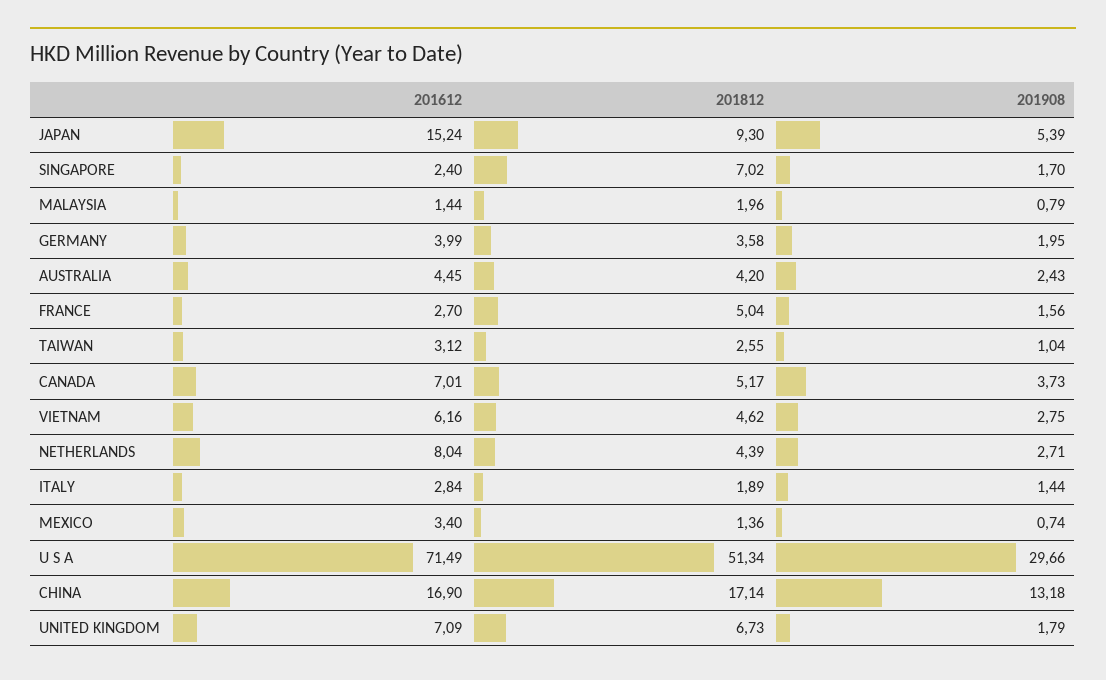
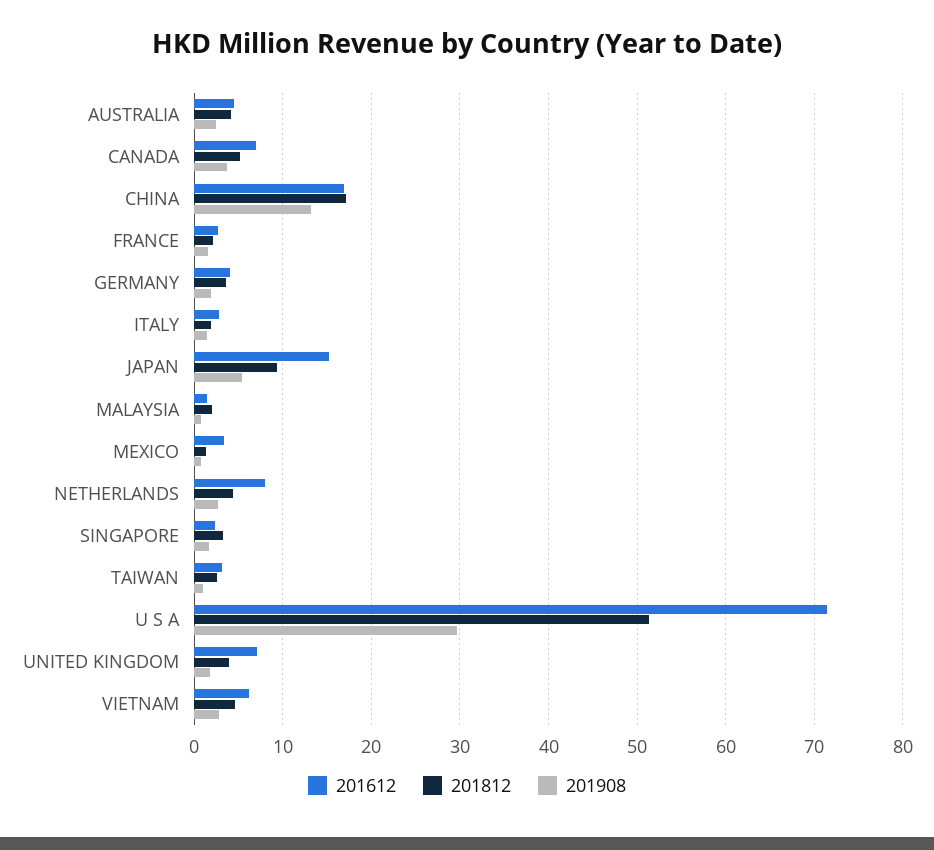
  {
    "201612": {
      "JAPAN": 15.24,
      "SINGAPORE": 2.4,
      "MALAYSIA": 1.44,
      "GERMANY": 3.99,
      "AUSTRALIA": 4.45,
      "FRANCE": 2.7,
      "TAIWAN": 3.12,
      "CANADA": 7.01,
      "VIETNAM": 6.16,
      "NETHERLANDS": 8.04,
      "ITALY": 2.84,
      "MEXICO": 3.4,
      "U S A": 71.49,
      "CHINA": 16.9,
      "UNITED KINGDOM": 7.09
    },
    "201812": {
      "JAPAN": 9.3,
-     "SINGAPORE": 7.02,
+     "SINGAPORE": 3,
      "MALAYSIA": 1.96,
      "GERMANY": 3.58,
      "AUSTRALIA": 4.2,
-     "FRANCE": 5.04,
+     "FRANCE": 2,
      "TAIWAN": 2.55,
      "CANADA": 5.17,
      "VIETNAM": 4.62,
      "NETHERLANDS": 4.39,
      "ITALY": 1.89,
      "MEXICO": 1.36,
      "U S A": 51.34,
      "CHINA": 17.14,
-     "UNITED KINGDOM": 6.73
+     "UNITED KINGDOM": 4
    },
    "201908": {
      "JAPAN": 5.39,
      "SINGAPORE": 1.7,
      "MALAYSIA": 0.79,
      "GERMANY": 1.95,
      "AUSTRALIA": 2.43,
      "FRANCE": 1.56,
      "TAIWAN": 1.04,
      "CANADA": 3.73,
      "VIETNAM": 2.75,
      "NETHERLANDS": 2.71,
      "ITALY": 1.44,
      "MEXICO": 0.74,
      "U S A": 29.66,
      "CHINA": 13.18,
      "UNITED KINGDOM": 1.79
    }
  }

